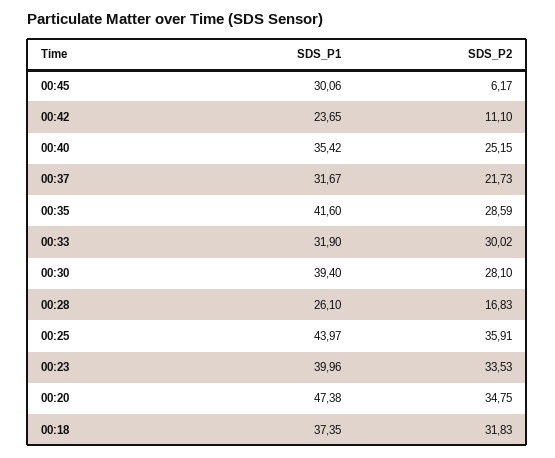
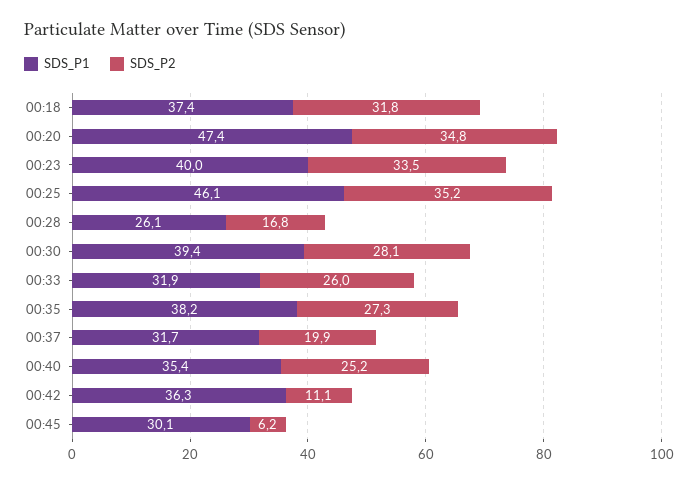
  {
    "SDS_P1": {
      "00:45": 30.06,
-     "00:42": 23.65,
+     "00:42": 36.3,
      "00:40": 35.42,
      "00:37": 31.67,
-     "00:35": 41.6,
+     "00:35": 38.2,
      "00:33": 31.9,
      "00:30": 39.4,
      "00:28": 26.1,
-     "00:25": 43.97,
+     "00:25": 46.1,
      "00:23": 39.96,
      "00:20": 47.38,
      "00:18": 37.35
    },
    "SDS_P2": {
      "00:45": 6.17,
      "00:42": 11.1,
      "00:40": 25.15,
-     "00:37": 21.73,
+     "00:37": 19.9,
-     "00:35": 28.59,
+     "00:35": 27.3,
-     "00:33": 30.02,
+     "00:33": 26,
      "00:30": 28.1,
      "00:28": 16.83,
-     "00:25": 35.91,
+     "00:25": 35.2,
      "00:23": 33.53,
      "00:20": 34.75,
      "00:18": 31.83
    }
  }

